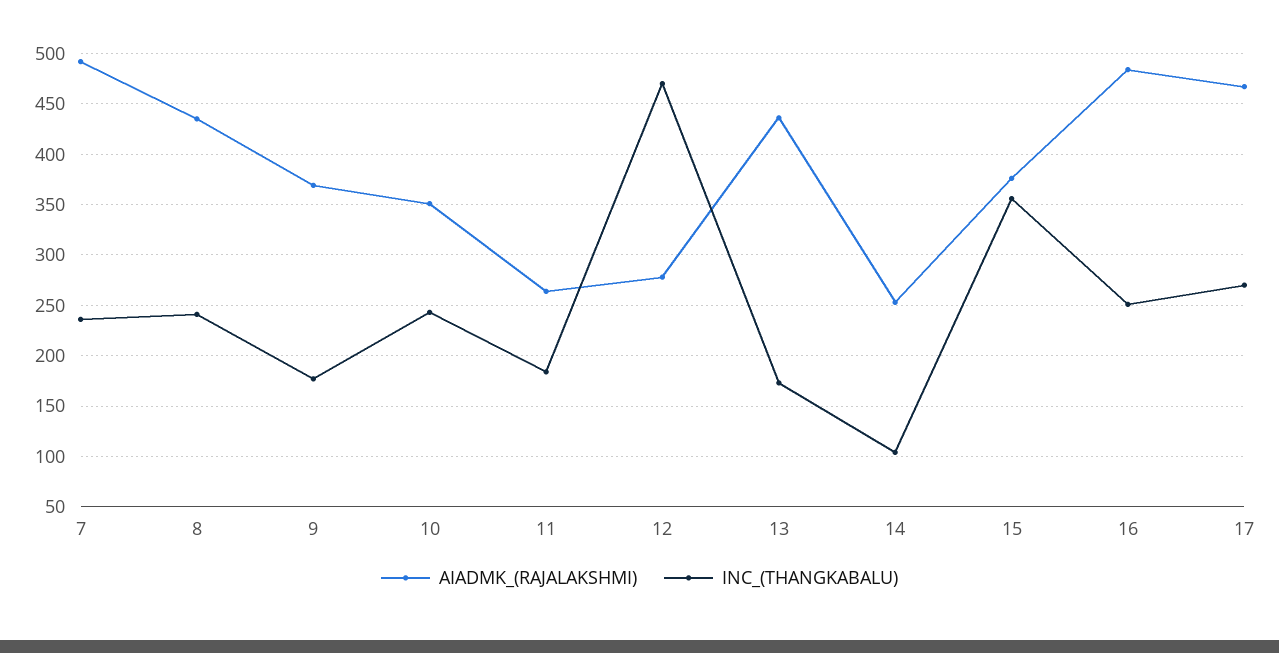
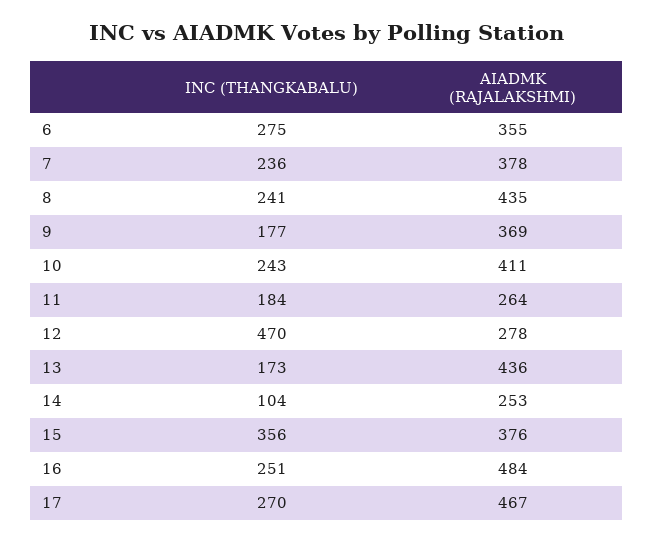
  {
    "AIADMK_(RAJALAKSHMI)": {
-     "7": 490,
+     "7": 378,
      "8": 435,
      "9": 369,
-     "10": 350,
+     "10": 411,
      "11": 264,
      "12": 278,
      "13": 436,
      "14": 253,
      "15": 376,
      "16": 484,
-     "17": 467
+     "17": 467,
+     "6": 355
    },
    "INC_(THANGKABALU)": {
      "7": 236,
      "8": 241,
      "9": 177,
      "10": 243,
      "11": 184,
      "12": 470,
      "13": 173,
      "14": 104,
      "15": 356,
      "16": 251,
-     "17": 270
+     "17": 270,
+     "6": 275
    }
  }

